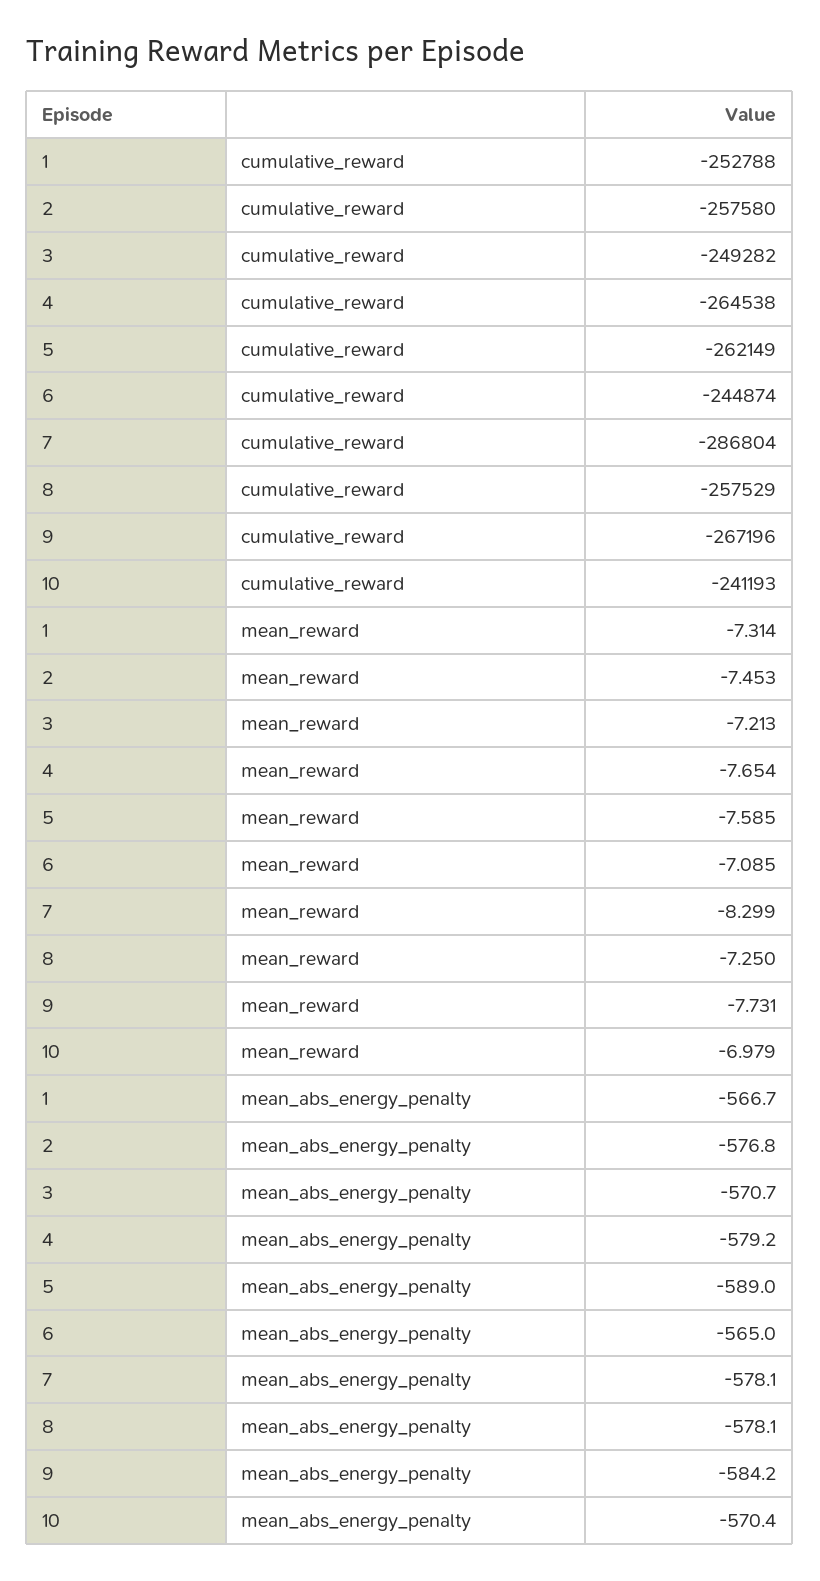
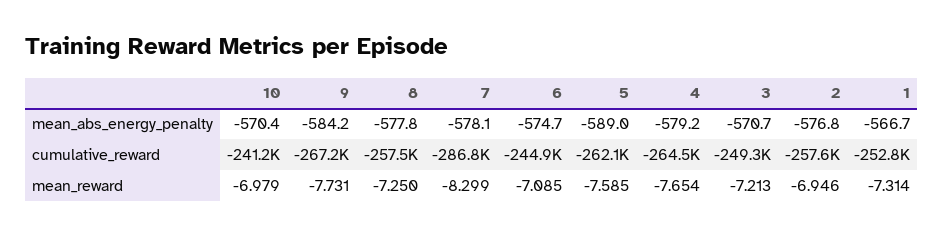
  {
    "1": {
      "cumulative_reward": -252788,
      "mean_reward": -7.314,
      "mean_abs_energy_penalty": -566.7
    },
    "2": {
      "cumulative_reward": -257580,
-     "mean_reward": -7.453,
+     "mean_reward": -6.946,
      "mean_abs_energy_penalty": -576.8
    },
    "3": {
      "cumulative_reward": -249282,
      "mean_reward": -7.213,
      "mean_abs_energy_penalty": -570.7
    },
    "4": {
      "cumulative_reward": -264538,
      "mean_reward": -7.654,
      "mean_abs_energy_penalty": -579.2
    },
    "5": {
      "cumulative_reward": -262149,
      "mean_reward": -7.585,
      "mean_abs_energy_penalty": -589
    },
    "6": {
      "cumulative_reward": -244874,
      "mean_reward": -7.085,
-     "mean_abs_energy_penalty": -565
+     "mean_abs_energy_penalty": -574.7
    },
    "7": {
      "cumulative_reward": -286804,
      "mean_reward": -8.299,
      "mean_abs_energy_penalty": -578.1
    },
    "8": {
      "cumulative_reward": -257529,
      "mean_reward": -7.25,
-     "mean_abs_energy_penalty": -578.1
+     "mean_abs_energy_penalty": -577.8
    },
    "9": {
      "cumulative_reward": -267196,
      "mean_reward": -7.731,
      "mean_abs_energy_penalty": -584.2
    },
    "10": {
      "cumulative_reward": -241193,
      "mean_reward": -6.979,
      "mean_abs_energy_penalty": -570.4
    }
  }

